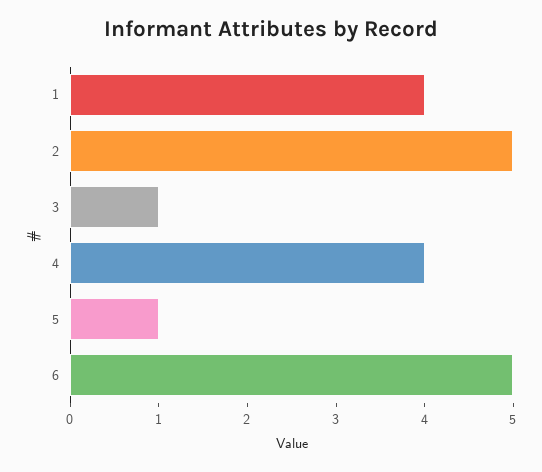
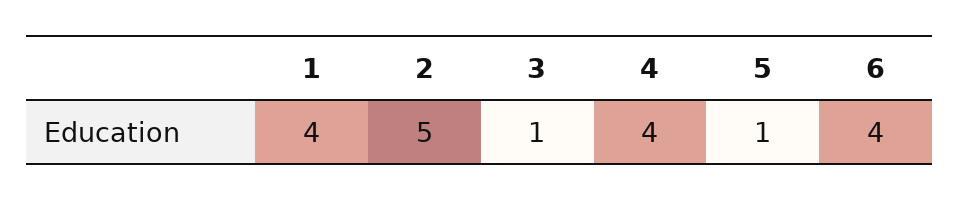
  {
    "1": 4,
    "2": 5,
    "3": 1,
    "4": 4,
    "5": 1,
-   "6": 5
+   "6": 4
  }

